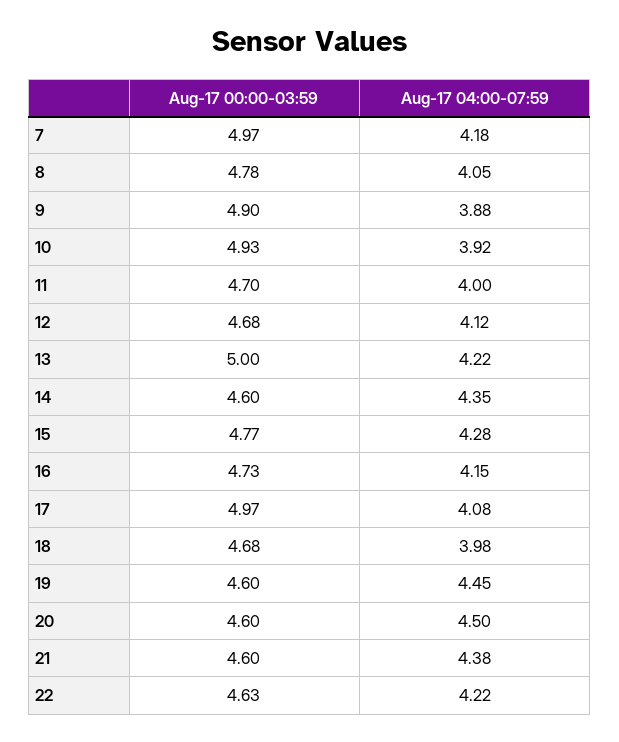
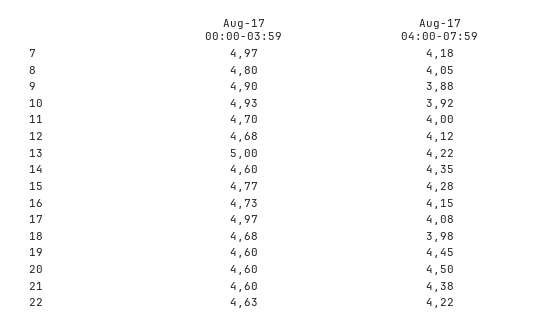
  {
    "Aug-17 00:00-03:59": {
      "7": 4.97,
-     "8": 4.78,
+     "8": 4.8,
      "9": 4.9,
      "10": 4.93,
      "11": 4.7,
      "12": 4.68,
      "13": 5,
      "14": 4.6,
      "15": 4.77,
      "16": 4.73,
      "17": 4.97,
      "18": 4.68,
      "19": 4.6,
      "20": 4.6,
      "21": 4.6,
      "22": 4.63
    },
    "Aug-17 04:00-07:59": {
      "7": 4.18,
      "8": 4.05,
      "9": 3.88,
      "10": 3.92,
      "11": 4,
      "12": 4.12,
      "13": 4.22,
      "14": 4.35,
      "15": 4.28,
      "16": 4.15,
      "17": 4.08,
      "18": 3.98,
      "19": 4.45,
      "20": 4.5,
      "21": 4.38,
      "22": 4.22
    }
  }

